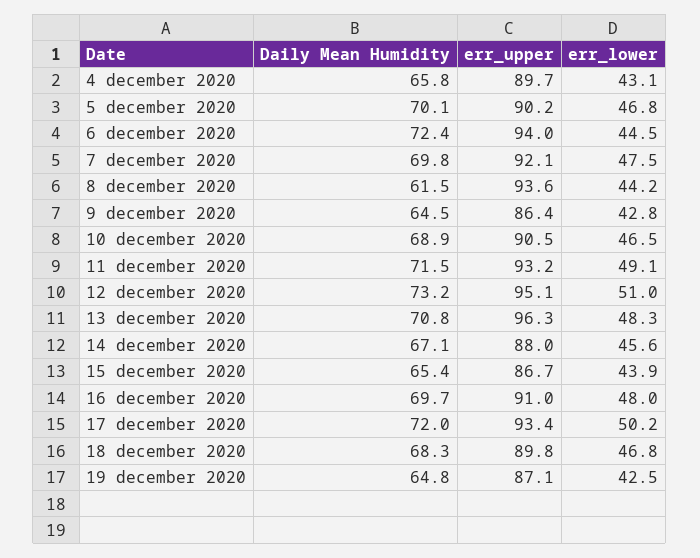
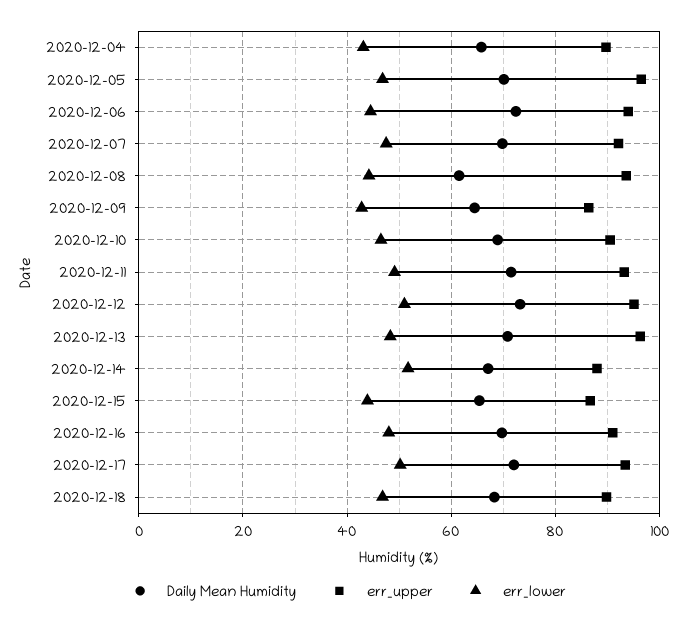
  {
    "Daily Mean Humidity": {
      "4 december 2020": 65.8,
      "5 december 2020": 70.1,
      "6 december 2020": 72.4,
      "7 december 2020": 69.8,
      "8 december 2020": 61.5,
      "9 december 2020": 64.5,
      "10 december 2020": 68.9,
      "11 december 2020": 71.5,
      "12 december 2020": 73.2,
      "13 december 2020": 70.8,
      "14 december 2020": 67.1,
      "15 december 2020": 65.4,
      "16 december 2020": 69.7,
      "17 december 2020": 72,
-     "18 december 2020": 68.3,
+     "18 december 2020": 68.3
-     "19 december 2020": 64.8
    },
    "err_upper": {
      "4 december 2020": 89.7,
-     "5 december 2020": 90.2,
+     "5 december 2020": 96,
      "6 december 2020": 94,
      "7 december 2020": 92.1,
      "8 december 2020": 93.6,
      "9 december 2020": 86.4,
      "10 december 2020": 90.5,
      "11 december 2020": 93.2,
      "12 december 2020": 95.1,
      "13 december 2020": 96.3,
      "14 december 2020": 88,
      "15 december 2020": 86.7,
      "16 december 2020": 91,
      "17 december 2020": 93.4,
-     "18 december 2020": 89.8,
+     "18 december 2020": 89.8
-     "19 december 2020": 87.1
    },
    "err_lower": {
      "4 december 2020": 43.1,
      "5 december 2020": 46.8,
      "6 december 2020": 44.5,
      "7 december 2020": 47.5,
      "8 december 2020": 44.2,
      "9 december 2020": 42.8,
      "10 december 2020": 46.5,
      "11 december 2020": 49.1,
      "12 december 2020": 51,
      "13 december 2020": 48.3,
-     "14 december 2020": 45.6,
+     "14 december 2020": 52,
      "15 december 2020": 43.9,
      "16 december 2020": 48,
      "17 december 2020": 50.2,
-     "18 december 2020": 46.8,
+     "18 december 2020": 46.8
-     "19 december 2020": 42.5
    }
  }

